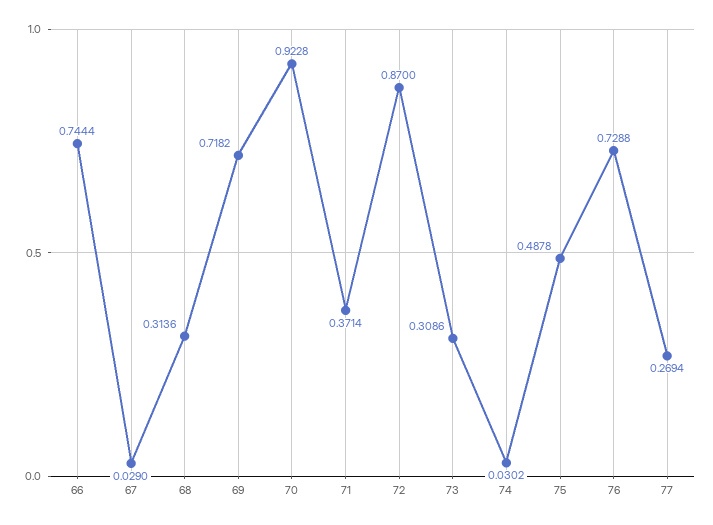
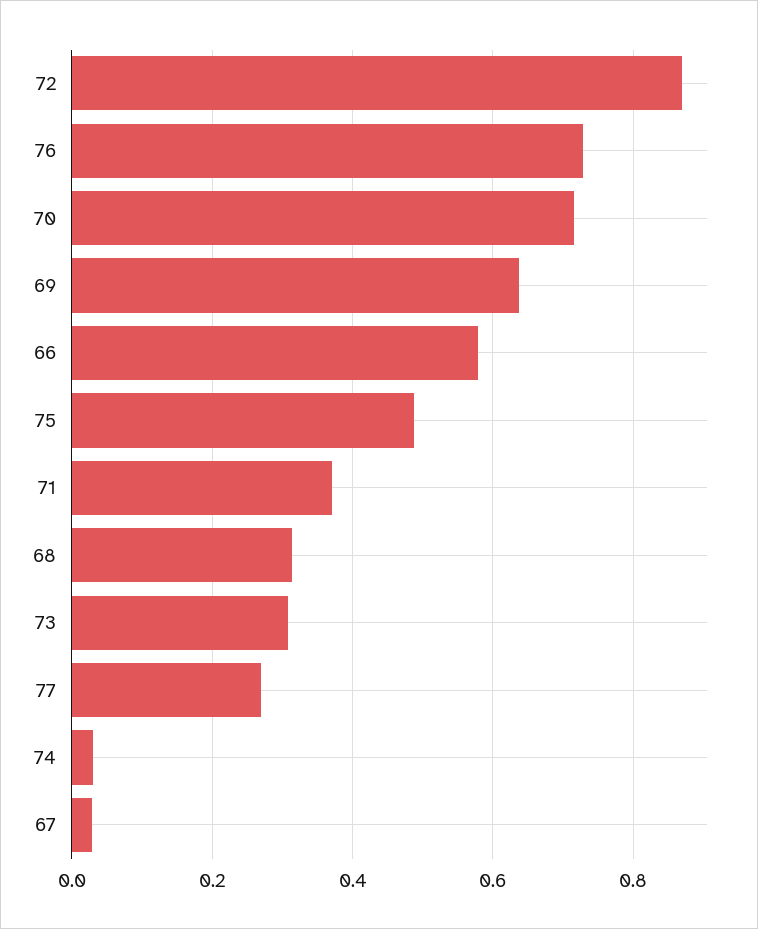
  {
-   "66": 0.7444,
+   "66": 0.58,
    "67": 0.029,
    "68": 0.3136,
-   "69": 0.7182,
+   "69": 0.64,
-   "70": 0.9228,
+   "70": 0.72,
    "71": 0.3714,
    "72": 0.87,
    "73": 0.3086,
    "74": 0.0302,
    "75": 0.4878,
    "76": 0.7288,
    "77": 0.2694
  }

